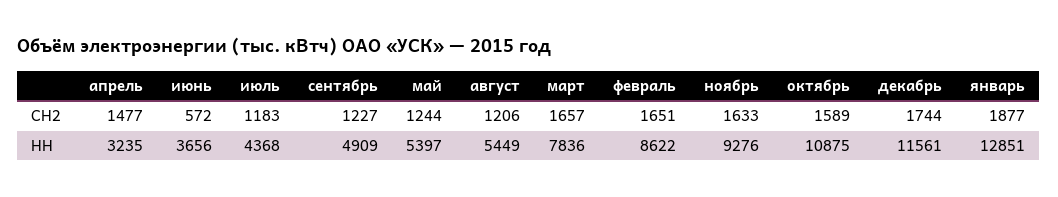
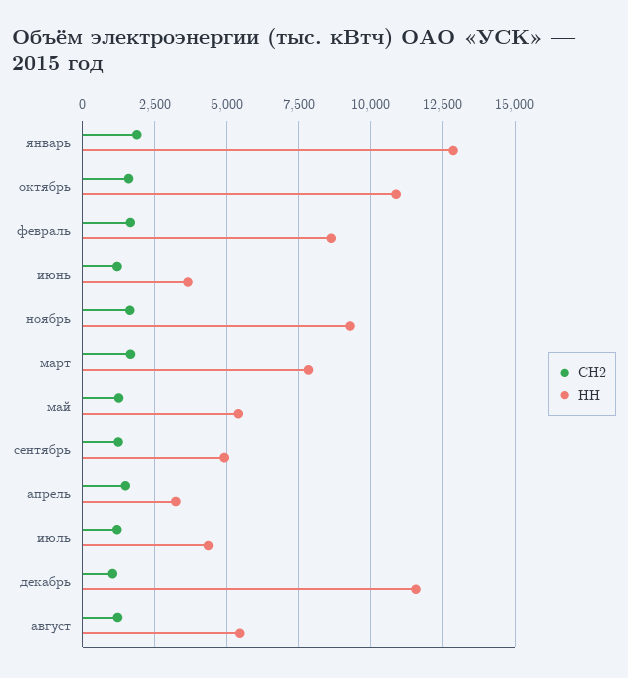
  {
    "СН2": {
      "апрель": 1477,
-     "июнь": 572,
+     "июнь": 1250,
      "июль": 1183,
      "сентябрь": 1227,
      "май": 1244,
      "август": 1206,
      "март": 1657,
      "февраль": 1651,
      "ноябрь": 1633,
      "октябрь": 1589,
-     "декабрь": 1744,
+     "декабрь": 1000,
      "январь": 1877
    },
    "НН": {
      "апрель": 3235,
      "июнь": 3656,
      "июль": 4368,
      "сентябрь": 4909,
      "май": 5397,
      "август": 5449,
      "март": 7836,
      "февраль": 8622,
      "ноябрь": 9276,
      "октябрь": 10875,
      "декабрь": 11561,
      "январь": 12851
    }
  }

